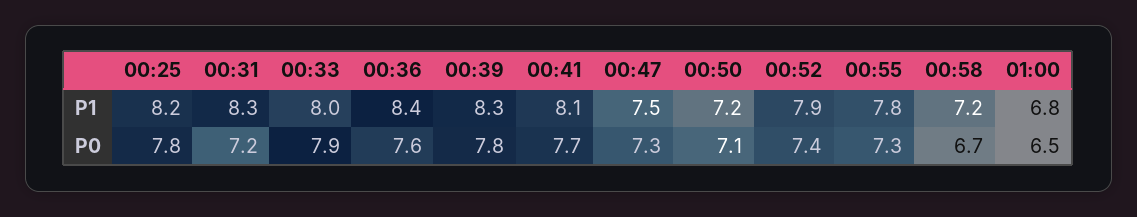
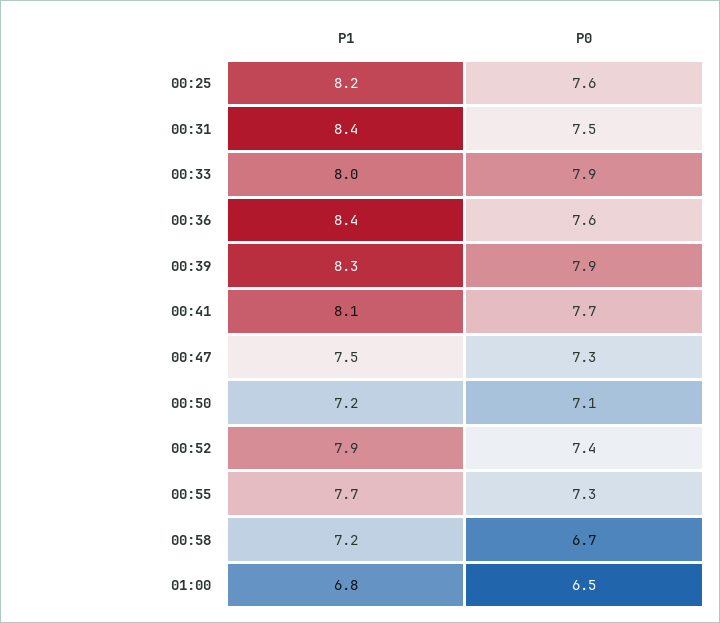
  {
    "00:25": {
      "P1": 8.2,
-     "P0": 7.8
+     "P0": 7.6
    },
    "00:31": {
-     "P1": 8.3,
+     "P1": 8.4,
-     "P0": 7.2
+     "P0": 7.5
    },
    "00:33": {
      "P1": 8,
      "P0": 7.9
    },
    "00:36": {
      "P1": 8.4,
      "P0": 7.6
    },
    "00:39": {
      "P1": 8.3,
-     "P0": 7.8
+     "P0": 7.9
    },
    "00:41": {
      "P1": 8.1,
      "P0": 7.7
    },
    "00:47": {
      "P1": 7.5,
      "P0": 7.3
    },
    "00:50": {
      "P1": 7.2,
      "P0": 7.1
    },
    "00:52": {
      "P1": 7.9,
      "P0": 7.4
    },
    "00:55": {
-     "P1": 7.8,
+     "P1": 7.7,
      "P0": 7.3
    },
    "00:58": {
      "P1": 7.2,
      "P0": 6.7
    },
    "01:00": {
      "P1": 6.8,
      "P0": 6.5
    }
  }

